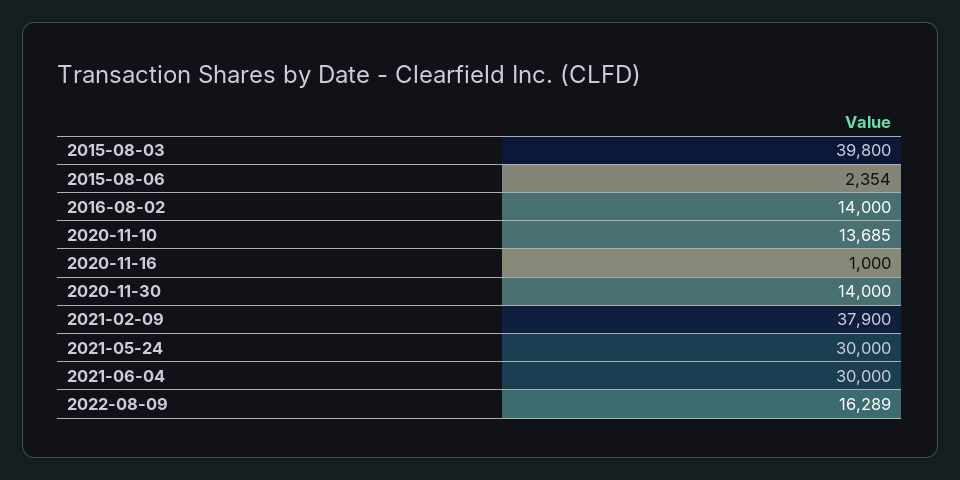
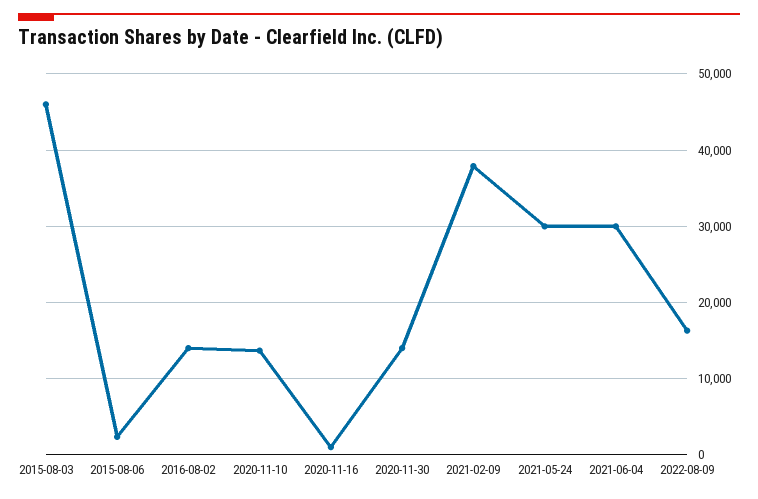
  {
-   "2015-08-03": 39800,
+   "2015-08-03": 46000,
    "2015-08-06": 2354,
    "2016-08-02": 14000,
    "2020-11-10": 13685,
    "2020-11-16": 1000,
    "2020-11-30": 14000,
    "2021-02-09": 37900,
    "2021-05-24": 30000,
    "2021-06-04": 30000,
    "2022-08-09": 16289
  }

